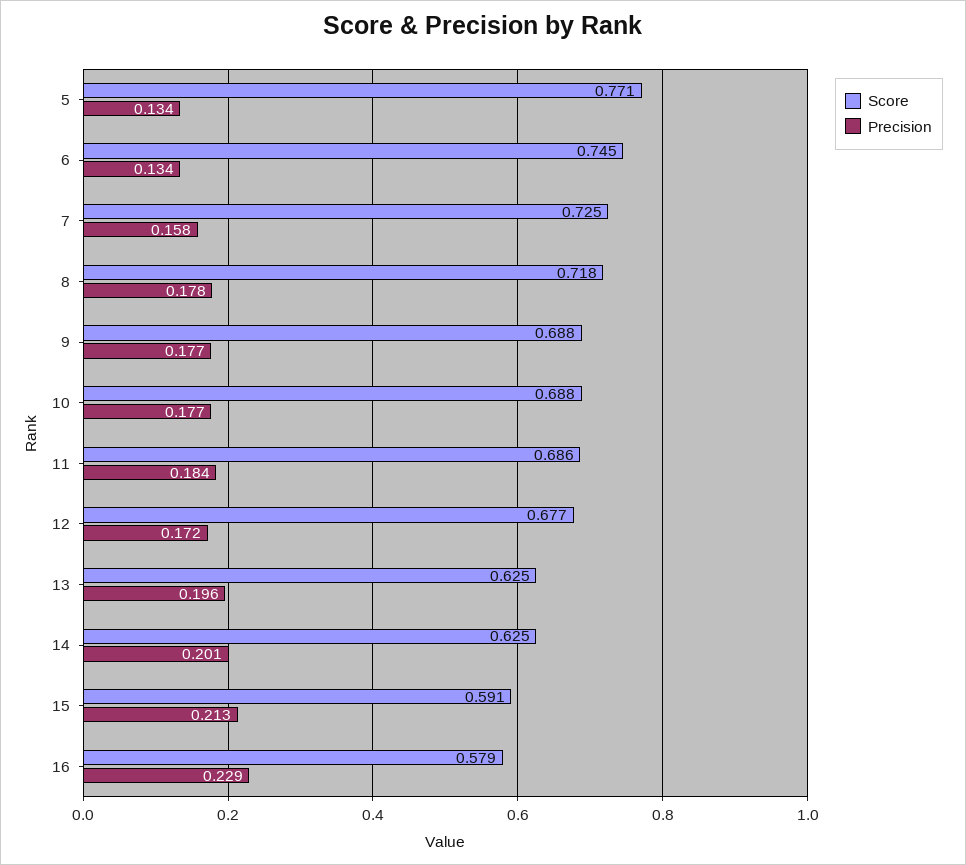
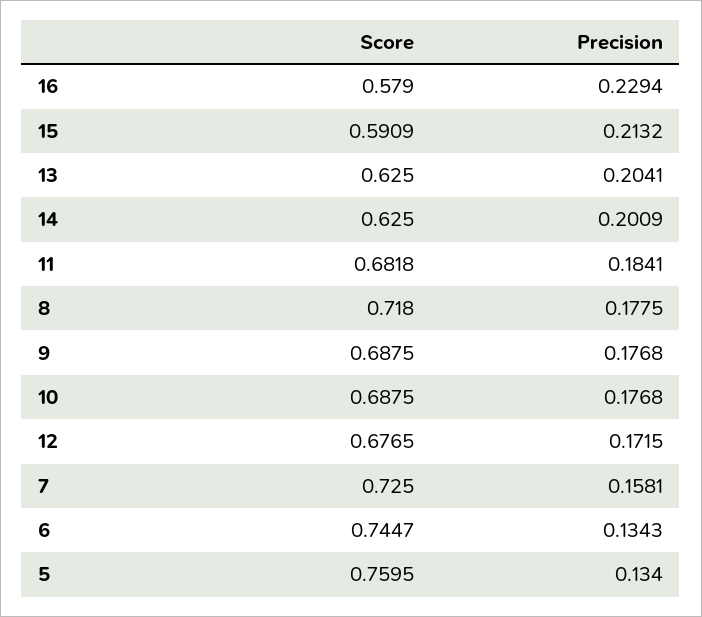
  {
    "Score": {
-     "5": 0.771,
+     "5": 0.7595,
      "6": 0.7447,
      "7": 0.725,
      "8": 0.718,
      "9": 0.6875,
      "10": 0.6875,
-     "11": 0.686,
+     "11": 0.6818,
      "12": 0.6765,
      "13": 0.625,
      "14": 0.625,
      "15": 0.5909,
      "16": 0.579
    },
    "Precision": {
      "5": 0.134,
      "6": 0.1343,
      "7": 0.1581,
      "8": 0.1775,
      "9": 0.1768,
      "10": 0.1768,
      "11": 0.1841,
      "12": 0.1715,
-     "13": 0.196,
+     "13": 0.2041,
      "14": 0.2009,
      "15": 0.2132,
      "16": 0.2294
    }
  }

